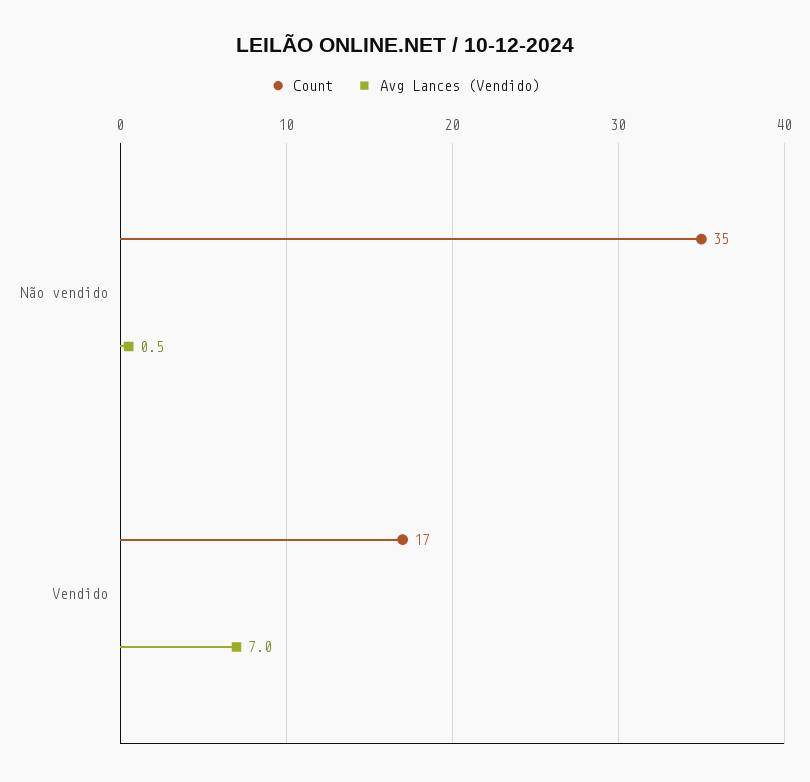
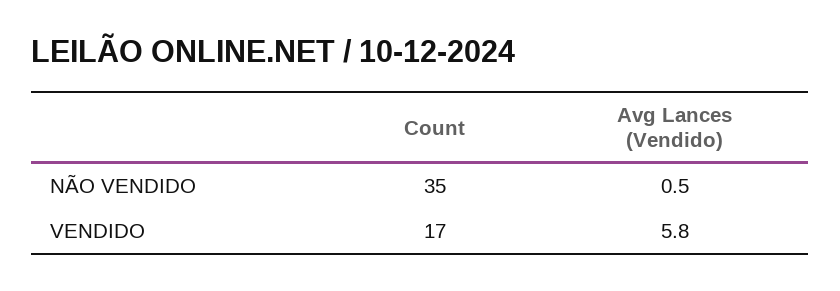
  {
    "Count": {
      "Não vendido": 35,
      "Vendido": 17
    },
    "Avg Lances (Vendido)": {
      "Não vendido": 0.5,
-     "Vendido": 7
+     "Vendido": 5.8
    }
  }

